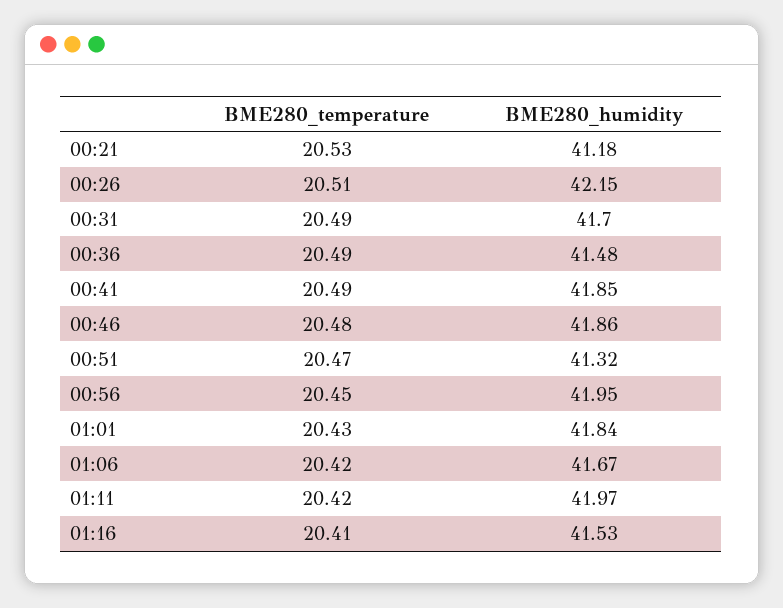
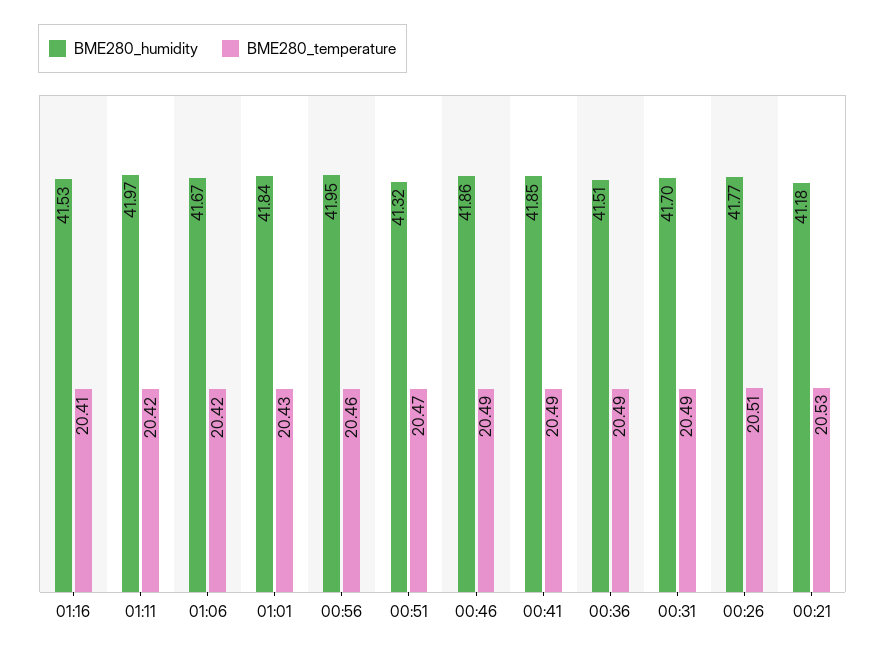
  {
    "BME280_temperature": {
      "00:21": 20.53,
      "00:26": 20.51,
      "00:31": 20.49,
      "00:36": 20.49,
      "00:41": 20.49,
-     "00:46": 20.48,
+     "00:46": 20.49,
      "00:51": 20.47,
-     "00:56": 20.45,
+     "00:56": 20.46,
      "01:01": 20.43,
      "01:06": 20.42,
      "01:11": 20.42,
      "01:16": 20.41
    },
    "BME280_humidity": {
      "00:21": 41.18,
-     "00:26": 42.15,
+     "00:26": 41.77,
      "00:31": 41.7,
-     "00:36": 41.48,
+     "00:36": 41.51,
      "00:41": 41.85,
      "00:46": 41.86,
      "00:51": 41.32,
      "00:56": 41.95,
      "01:01": 41.84,
      "01:06": 41.67,
      "01:11": 41.97,
      "01:16": 41.53
    }
  }

